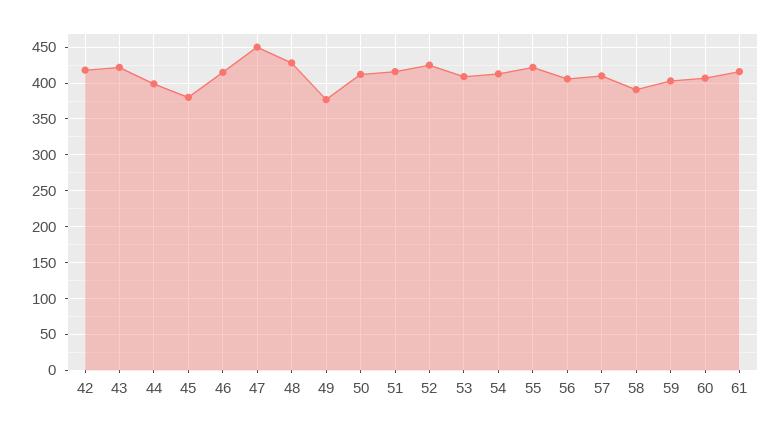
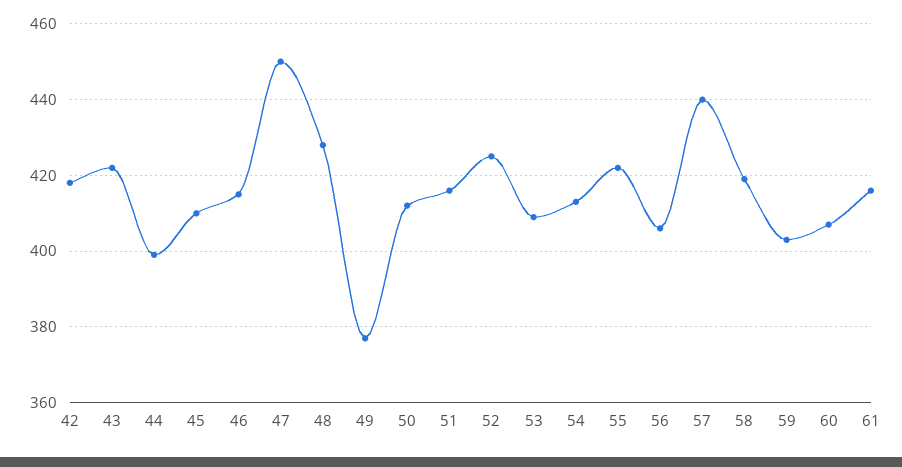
  {
    "42": 420,
    "43": 420,
    "44": 400,
-   "45": 380,
+   "45": 410,
    "46": 415,
    "47": 450,
    "48": 430,
    "49": 375,
    "50": 410,
    "51": 415,
    "52": 425,
    "53": 410,
    "54": 415,
    "55": 420,
    "56": 405,
-   "57": 410,
+   "57": 440,
-   "58": 390,
+   "58": 420,
    "59": 405,
    "60": 405,
    "61": 415
  }

